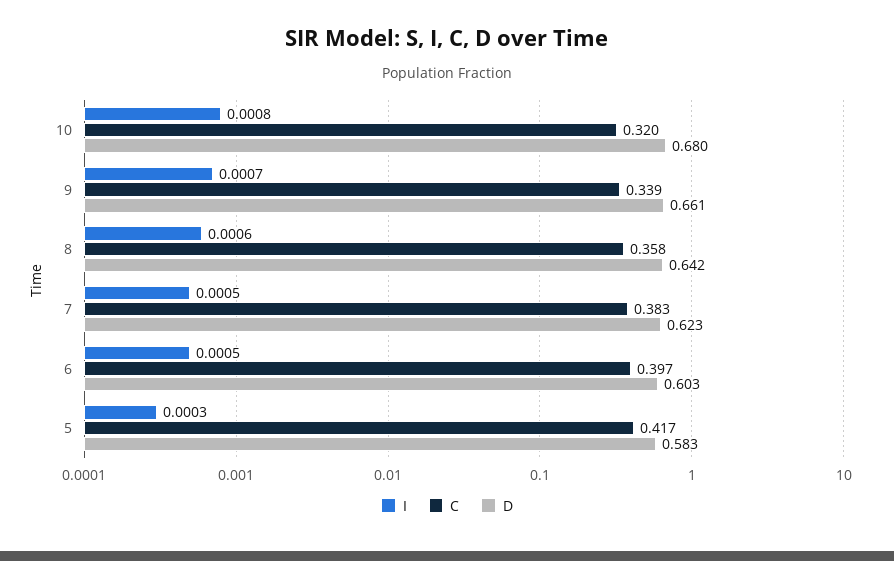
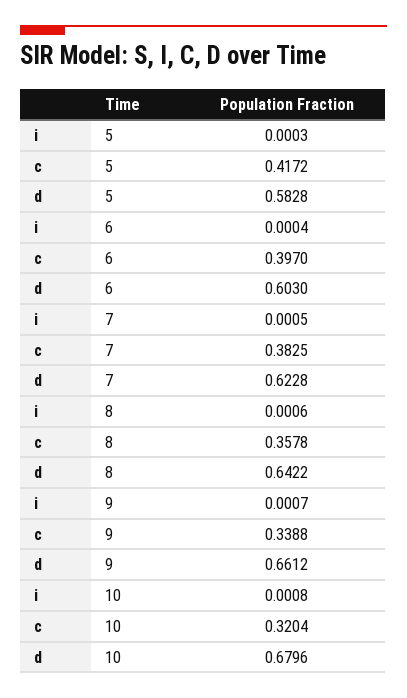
  {
    "I": {
      "10": 0.0008,
      "9": 0.0007,
      "8": 0.0006,
      "7": 0.0005,
-     "6": 0.0005,
+     "6": 0.0004,
      "5": 0.0003
    },
    "C": {
      "10": 0.3204,
      "9": 0.3388,
      "8": 0.3578,
      "7": 0.3825,
      "6": 0.397,
      "5": 0.4172
    },
    "D": {
      "10": 0.6796,
      "9": 0.6612,
      "8": 0.6422,
      "7": 0.6228,
      "6": 0.603,
      "5": 0.5828
    }
  }

